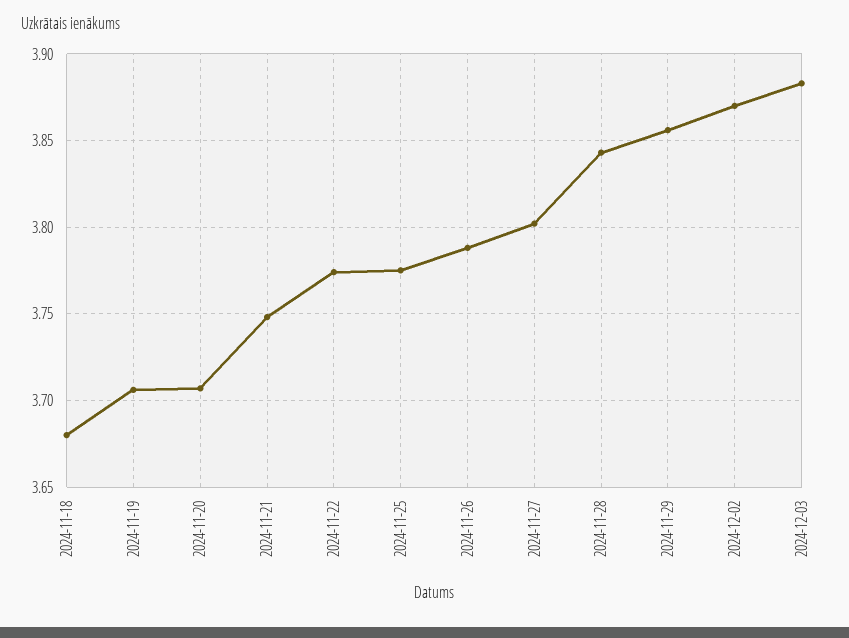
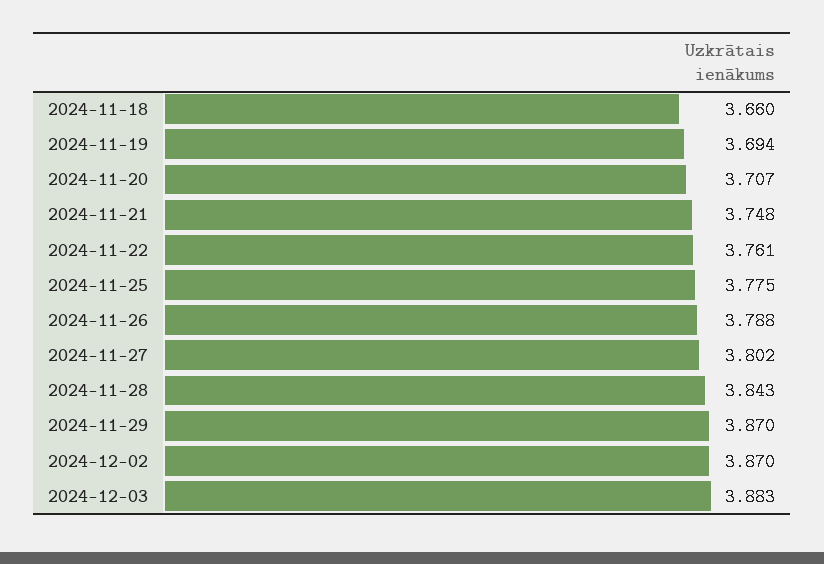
  {
-   "2024-11-18": 3.68,
+   "2024-11-18": 3.66,
-   "2024-11-19": 3.705,
+   "2024-11-19": 3.694,
    "2024-11-20": 3.707,
    "2024-11-21": 3.748,
-   "2024-11-22": 3.775,
+   "2024-11-22": 3.761,
    "2024-11-25": 3.775,
    "2024-11-26": 3.788,
    "2024-11-27": 3.802,
    "2024-11-28": 3.843,
-   "2024-11-29": 3.855,
+   "2024-11-29": 3.87,
    "2024-12-02": 3.87,
    "2024-12-03": 3.883
  }

